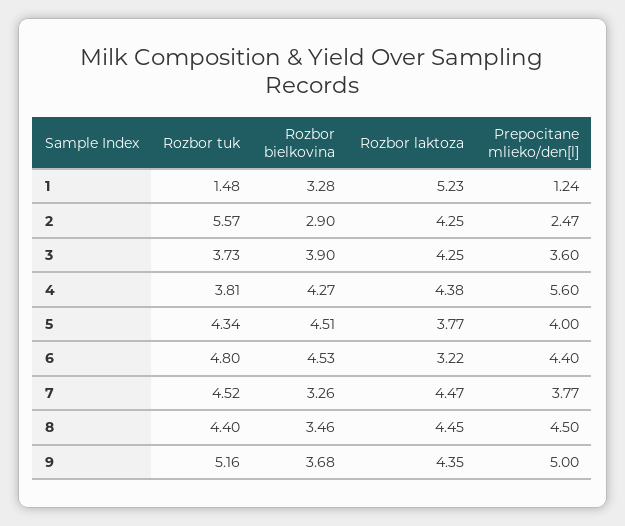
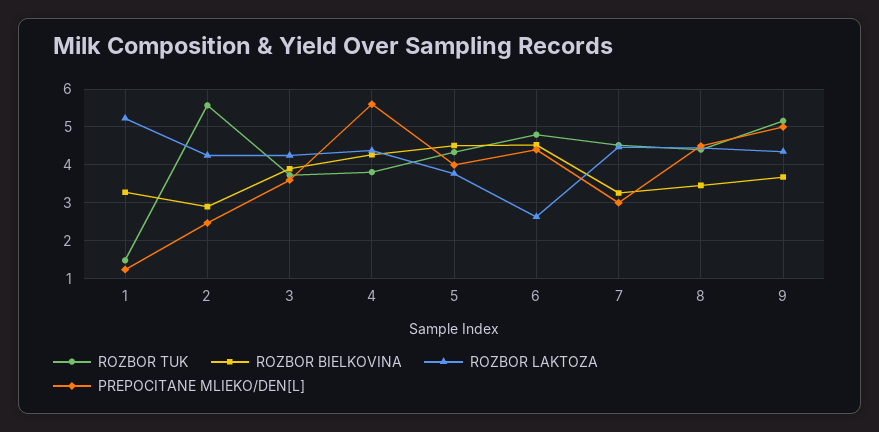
  {
    "Rozbor tuk": {
      "1": 1.48,
      "2": 5.57,
      "3": 3.73,
      "4": 3.81,
      "5": 4.34,
      "6": 4.8,
      "7": 4.52,
      "8": 4.4,
      "9": 5.16
    },
    "Rozbor bielkovina": {
      "1": 3.28,
      "2": 2.9,
      "3": 3.9,
      "4": 4.27,
      "5": 4.51,
      "6": 4.53,
      "7": 3.26,
      "8": 3.46,
      "9": 3.68
    },
    "Rozbor laktoza": {
      "1": 5.23,
      "2": 4.25,
      "3": 4.25,
      "4": 4.38,
      "5": 3.77,
-     "6": 3.22,
+     "6": 2.6,
      "7": 4.47,
      "8": 4.45,
      "9": 4.35
    },
    "Prepocitane mlieko/den[l]": {
      "1": 1.24,
      "2": 2.47,
      "3": 3.6,
      "4": 5.6,
      "5": 4,
      "6": 4.4,
-     "7": 3.77,
+     "7": 3,
      "8": 4.5,
      "9": 5
    }
  }

